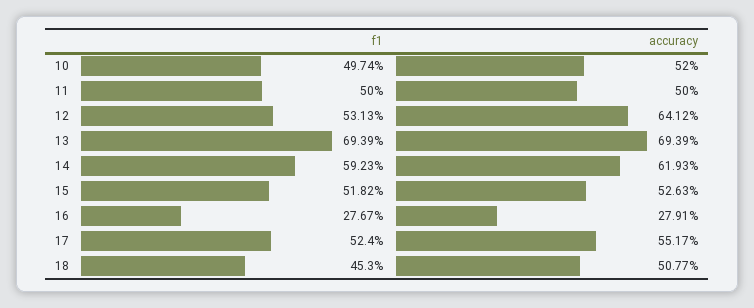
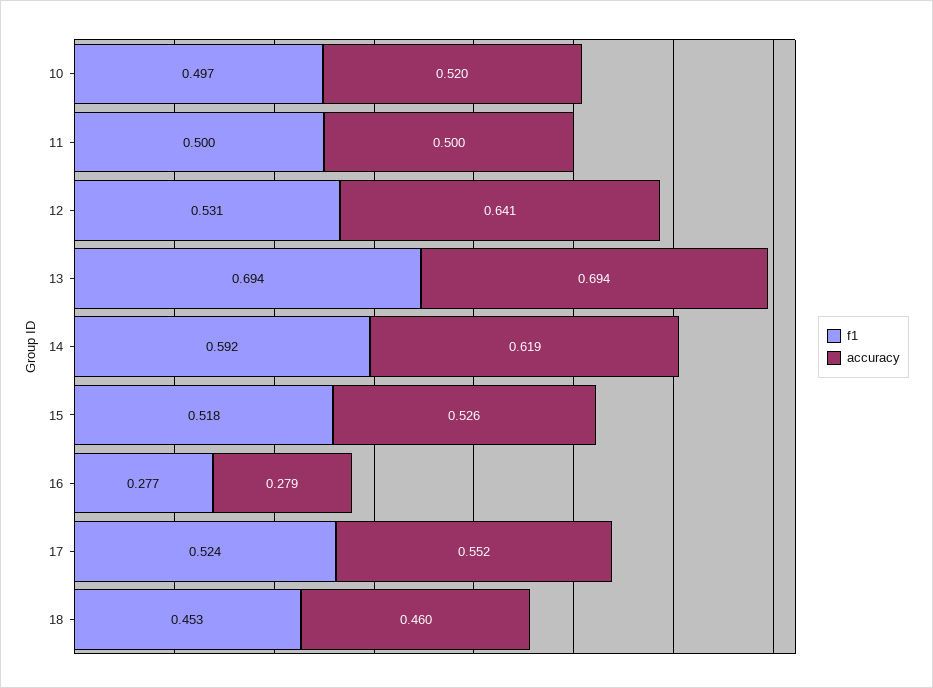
  {
    "f1": {
      "10": 0.4974,
      "11": 0.5,
      "12": 0.5313,
      "13": 0.6939,
      "14": 0.5923,
      "15": 0.5182,
      "16": 0.2767,
      "17": 0.524,
      "18": 0.453
    },
    "accuracy": {
      "10": 0.52,
      "11": 0.5,
      "12": 0.6412,
      "13": 0.6939,
      "14": 0.6193,
      "15": 0.5263,
      "16": 0.2791,
      "17": 0.5517,
-     "18": 0.5077
+     "18": 0.46
    }
  }

